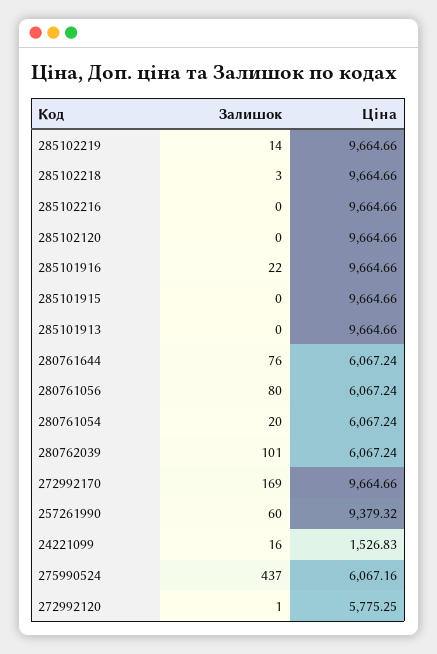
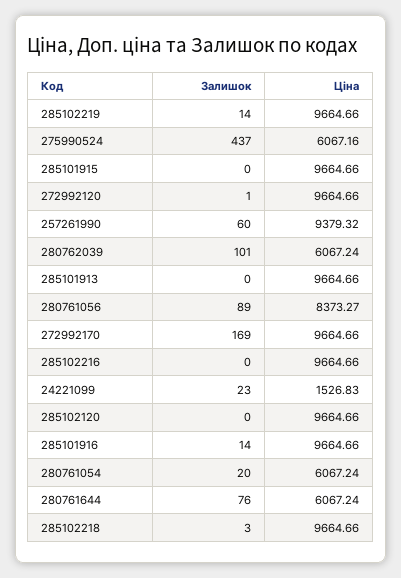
  {
    "Залишок": {
      "285102219": 14,
      "285102218": 3,
      "285102216": 0,
      "285102120": 0,
-     "285101916": 22,
+     "285101916": 14,
      "285101915": 0,
      "285101913": 0,
      "280761644": 76,
-     "280761056": 80,
+     "280761056": 89,
      "280761054": 20,
      "280762039": 101,
      "272992170": 169,
      "257261990": 60,
-     "24221099": 16,
+     "24221099": 23,
      "275990524": 437,
      "272992120": 1
    },
    "Ціна": {
      "285102219": 9664.66,
      "285102218": 9664.66,
      "285102216": 9664.66,
      "285102120": 9664.66,
      "285101916": 9664.66,
      "285101915": 9664.66,
      "285101913": 9664.66,
      "280761644": 6067.24,
-     "280761056": 6067.24,
+     "280761056": 8373.27,
      "280761054": 6067.24,
      "280762039": 6067.24,
      "272992170": 9664.66,
      "257261990": 9379.32,
      "24221099": 1526.83,
      "275990524": 6067.16,
-     "272992120": 5775.25
+     "272992120": 9664.66
    }
  }

